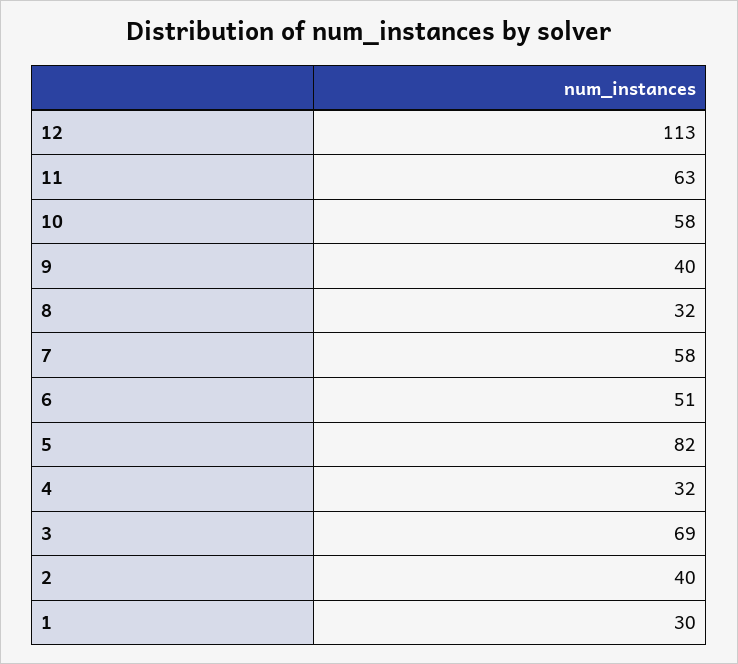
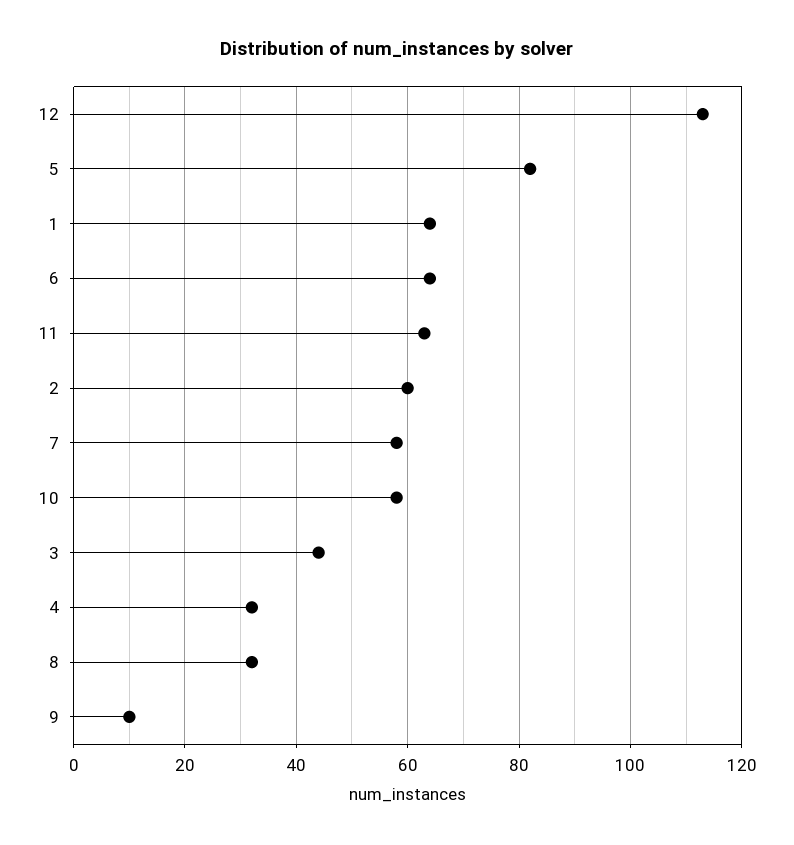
  {
    "12": 113,
    "11": 63,
    "10": 58,
-   "9": 40,
+   "9": 10,
    "8": 32,
    "7": 58,
-   "6": 51,
+   "6": 65,
    "5": 82,
    "4": 32,
-   "3": 69,
+   "3": 45,
-   "2": 40,
+   "2": 60,
-   "1": 30
+   "1": 65
  }

